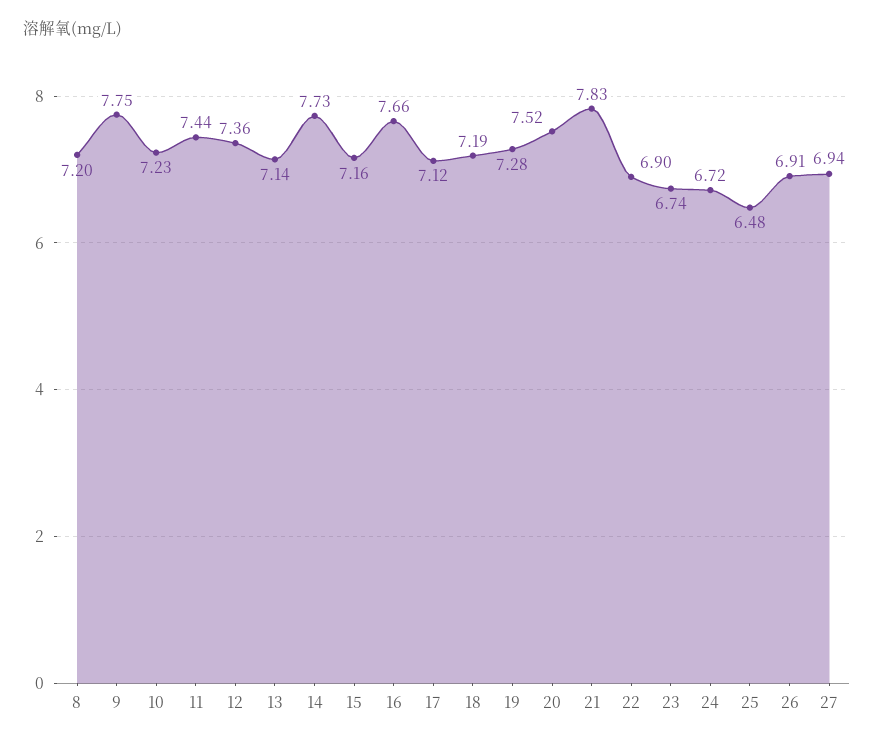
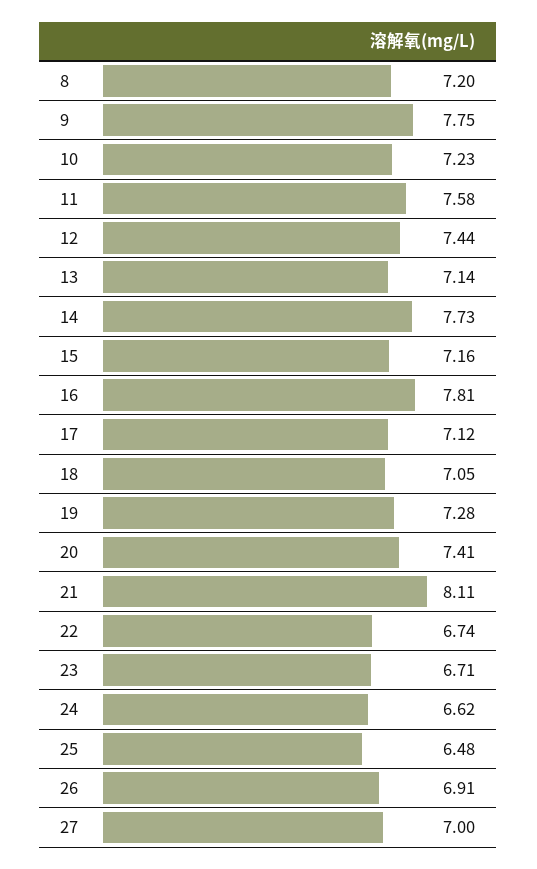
  {
    "8": 7.2,
    "9": 7.75,
    "10": 7.23,
-   "11": 7.44,
+   "11": 7.58,
-   "12": 7.36,
+   "12": 7.44,
    "13": 7.14,
    "14": 7.73,
    "15": 7.16,
-   "16": 7.66,
+   "16": 7.81,
    "17": 7.12,
-   "18": 7.19,
+   "18": 7.05,
    "19": 7.28,
-   "20": 7.52,
+   "20": 7.41,
-   "21": 7.83,
+   "21": 8.11,
-   "22": 6.9,
+   "22": 6.74,
-   "23": 6.74,
+   "23": 6.71,
-   "24": 6.72,
+   "24": 6.62,
    "25": 6.48,
    "26": 6.91,
-   "27": 6.94
+   "27": 7
  }

